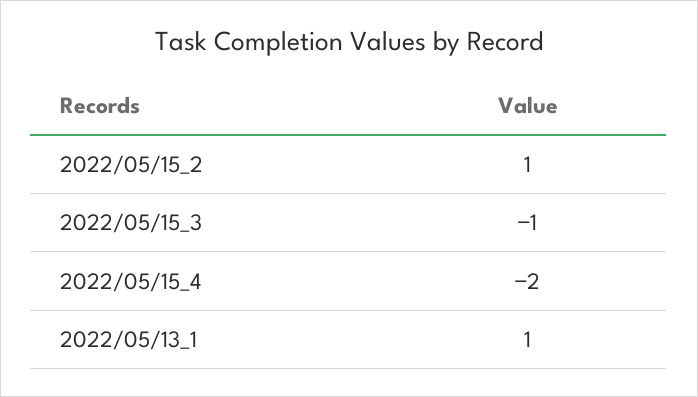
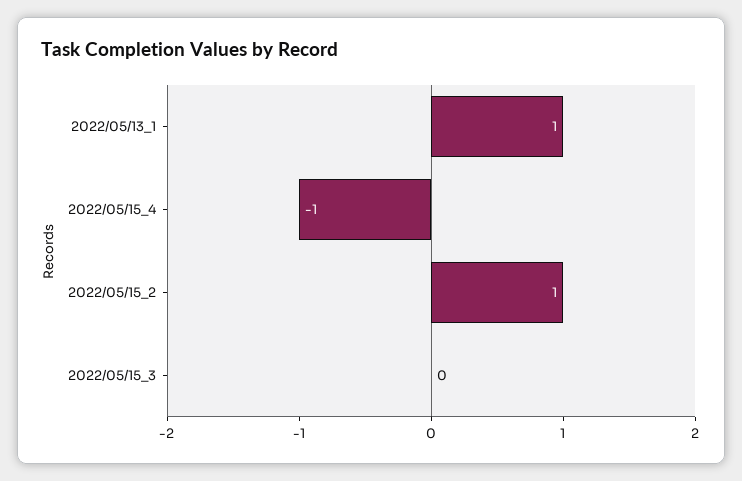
  {
    "2022/05/15_2": 1,
-   "2022/05/15_3": -1,
+   "2022/05/15_3": 0,
-   "2022/05/15_4": -2,
+   "2022/05/15_4": -1,
    "2022/05/13_1": 1
  }

